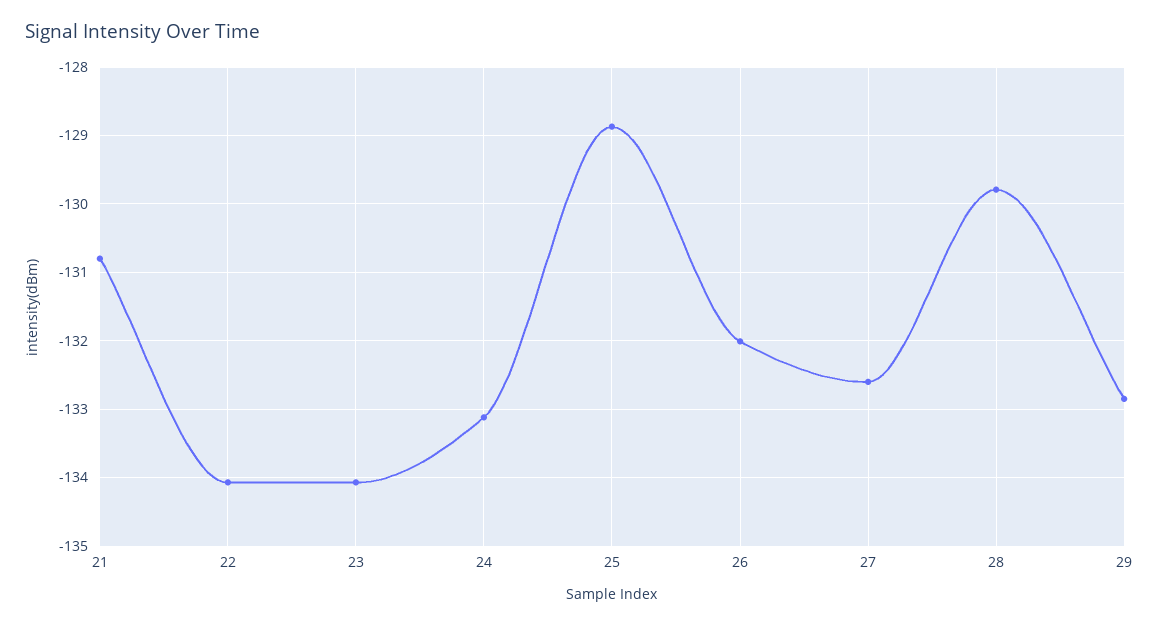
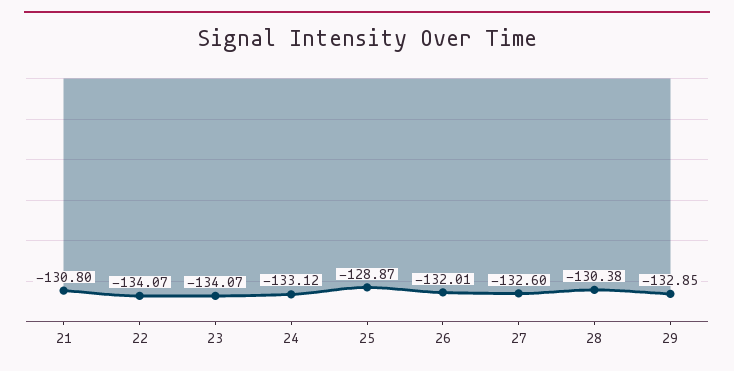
  {
    "21": -130.8,
    "22": -134.07,
    "23": -134.07,
    "24": -133.12,
    "25": -128.87,
    "26": -132.01,
    "27": -132.6,
-   "28": -129.8,
+   "28": -130.38,
    "29": -132.85
  }

